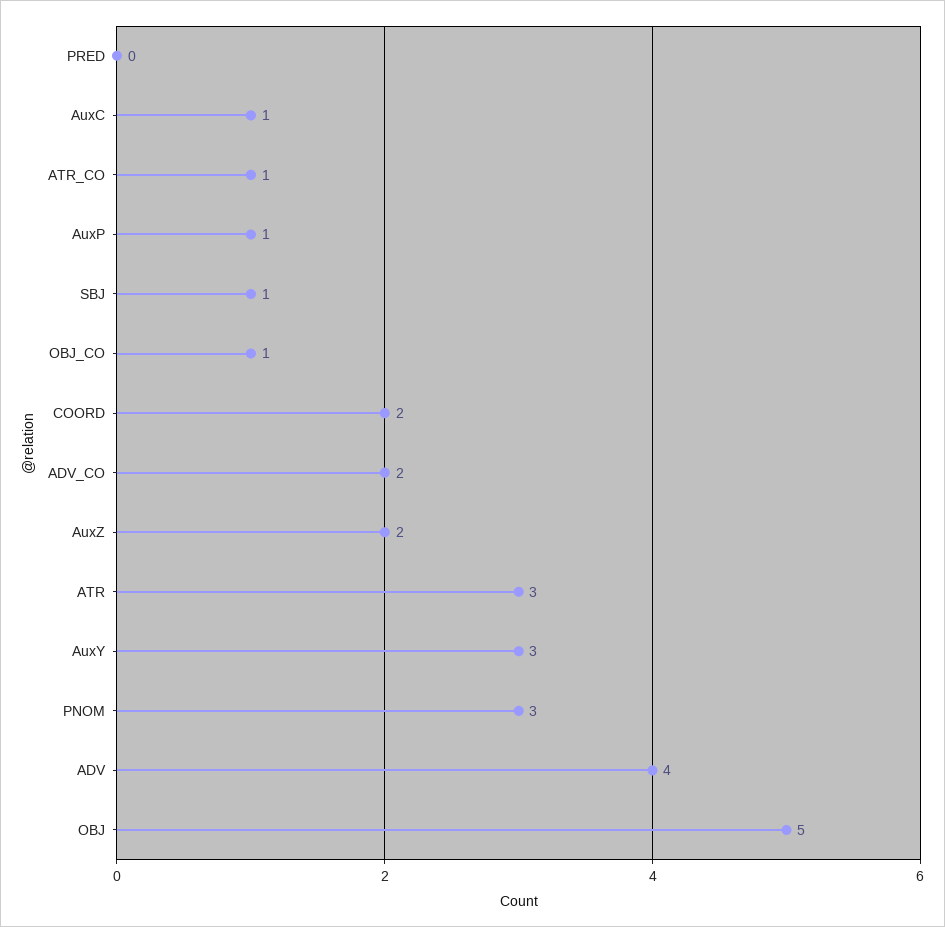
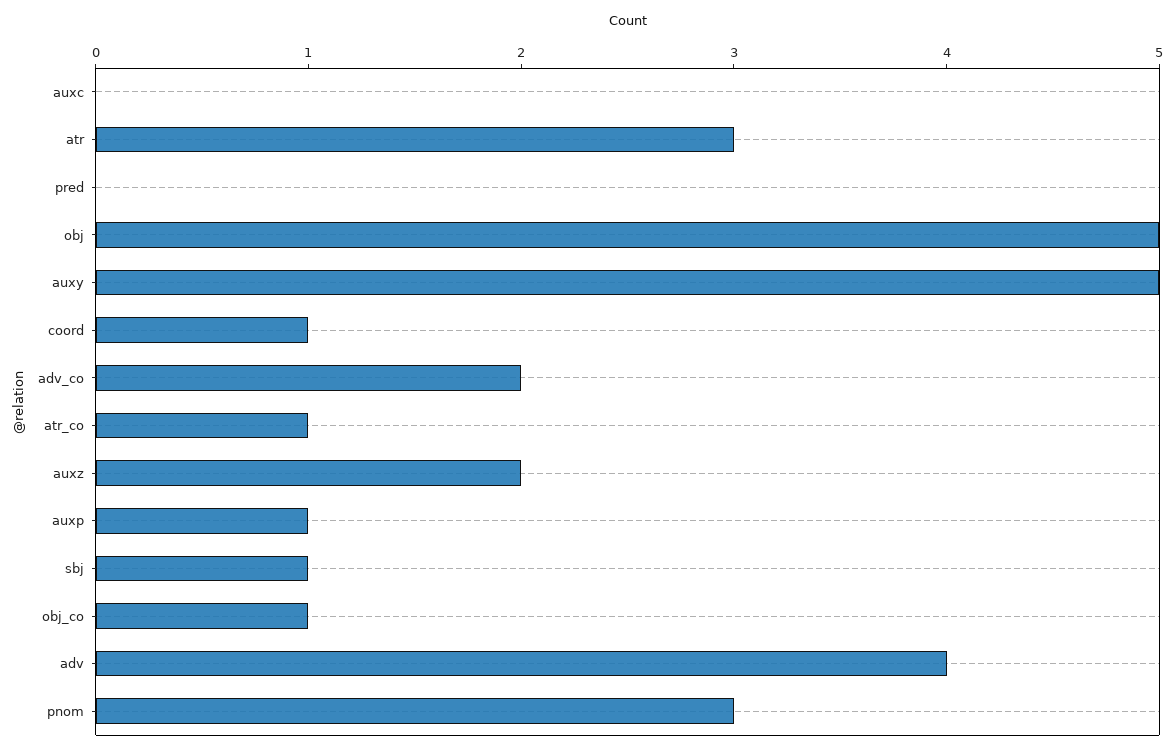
  {
    "PRED": 0,
-   "AuxC": 1,
+   "AuxC": 0,
    "ATR_CO": 1,
    "AuxP": 1,
    "SBJ": 1,
    "OBJ_CO": 1,
-   "COORD": 2,
+   "COORD": 1,
    "ADV_CO": 2,
    "AuxZ": 2,
    "ATR": 3,
-   "AuxY": 3,
+   "AuxY": 5,
    "PNOM": 3,
    "ADV": 4,
    "OBJ": 5
  }

